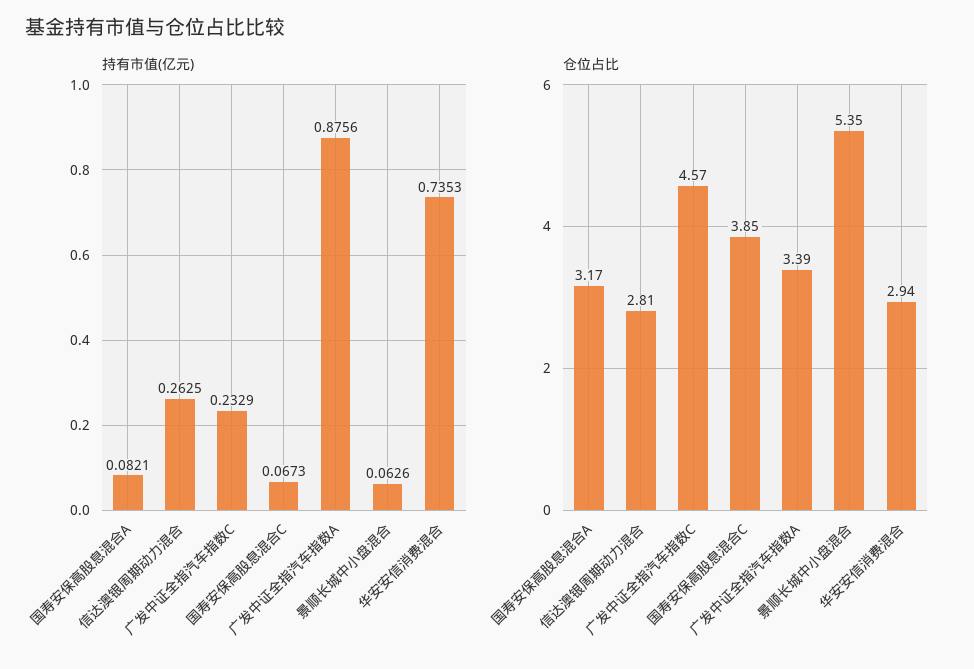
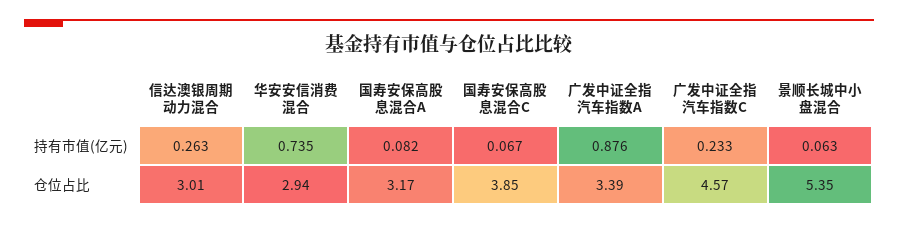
  {
    "持有市值(亿元)": {
      "国寿安保高股息混合A": 0.0821,
      "信达澳银周期动力混合": 0.2625,
      "广发中证全指汽车指数C": 0.2329,
      "国寿安保高股息混合C": 0.0673,
      "广发中证全指汽车指数A": 0.8756,
      "景顺长城中小盘混合": 0.0626,
      "华安安信消费混合": 0.7353
    },
    "仓位占比": {
      "国寿安保高股息混合A": 3.17,
-     "信达澳银周期动力混合": 2.81,
+     "信达澳银周期动力混合": 3.01,
      "广发中证全指汽车指数C": 4.57,
      "国寿安保高股息混合C": 3.85,
      "广发中证全指汽车指数A": 3.39,
      "景顺长城中小盘混合": 5.35,
      "华安安信消费混合": 2.94
    }
  }

